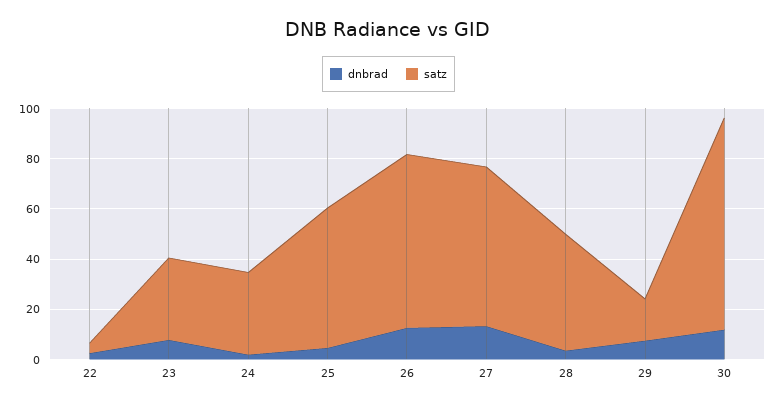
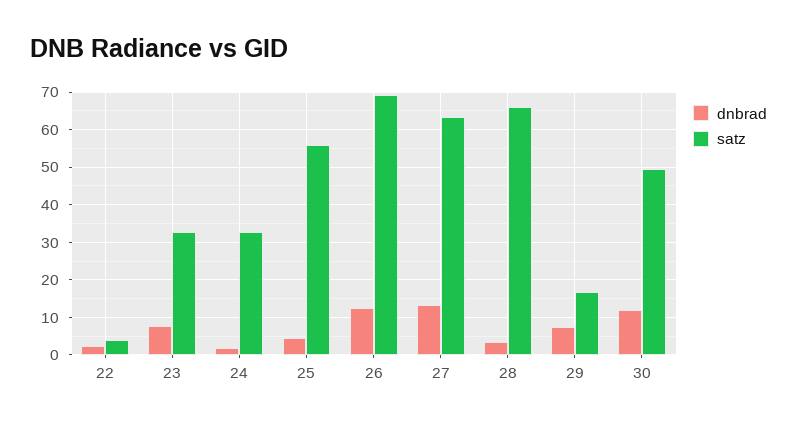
  {
    "dnbrad": {
      "22": 2,
      "23": 8,
      "24": 2,
      "25": 4,
      "26": 12,
      "27": 14,
      "28": 4,
      "29": 8,
      "30": 12
    },
    "satz": {
      "22": 4,
      "23": 32,
      "24": 32,
      "25": 56,
      "26": 70,
      "27": 64,
-     "28": 45,
+     "28": 66,
      "29": 16,
-     "30": 85
+     "30": 50
    }
  }

